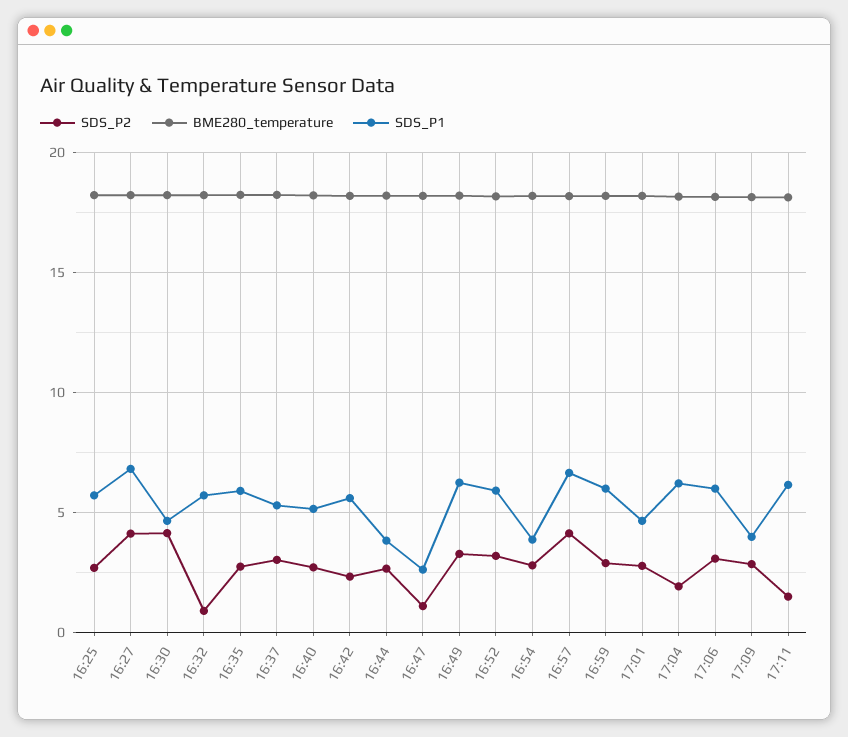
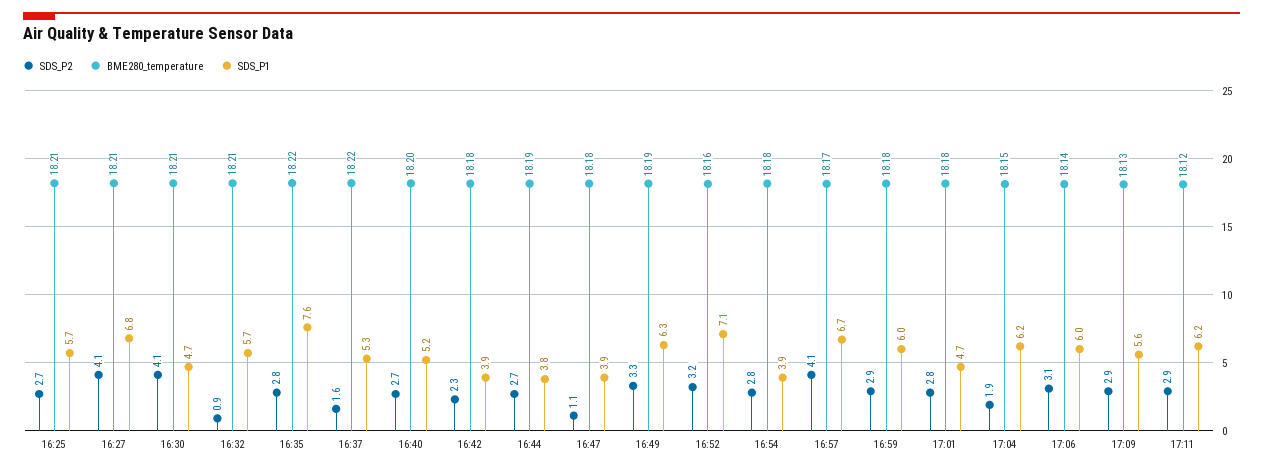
  {
    "SDS_P2": {
      "16:25": 2.7,
      "16:27": 4.1,
      "16:30": 4.1,
      "16:32": 0.9,
      "16:35": 2.8,
-     "16:37": 3,
+     "16:37": 1.6,
      "16:40": 2.7,
      "16:42": 2.3,
      "16:44": 2.7,
      "16:47": 1.1,
      "16:49": 3.3,
      "16:52": 3.2,
      "16:54": 2.8,
      "16:57": 4.1,
      "16:59": 2.9,
      "17:01": 2.8,
      "17:04": 1.9,
      "17:06": 3.1,
      "17:09": 2.9,
-     "17:11": 1.5
+     "17:11": 2.9
    },
    "BME280_temperature": {
      "16:25": 18.21,
      "16:27": 18.21,
      "16:30": 18.21,
      "16:32": 18.21,
      "16:35": 18.22,
      "16:37": 18.22,
      "16:40": 18.2,
      "16:42": 18.18,
      "16:44": 18.19,
      "16:47": 18.18,
      "16:49": 18.19,
      "16:52": 18.16,
      "16:54": 18.18,
      "16:57": 18.17,
      "16:59": 18.18,
      "17:01": 18.18,
      "17:04": 18.15,
      "17:06": 18.14,
      "17:09": 18.13,
      "17:11": 18.12
    },
    "SDS_P1": {
      "16:25": 5.7,
      "16:27": 6.8,
      "16:30": 4.7,
      "16:32": 5.7,
-     "16:35": 6,
+     "16:35": 7.6,
      "16:37": 5.3,
      "16:40": 5.2,
-     "16:42": 5.5,
+     "16:42": 3.9,
      "16:44": 3.8,
-     "16:47": 2.5,
+     "16:47": 3.9,
      "16:49": 6.3,
-     "16:52": 6,
+     "16:52": 7.1,
      "16:54": 3.9,
      "16:57": 6.7,
      "16:59": 6,
      "17:01": 4.7,
      "17:04": 6.2,
      "17:06": 6,
-     "17:09": 4,
+     "17:09": 5.6,
      "17:11": 6.2
    }
  }

